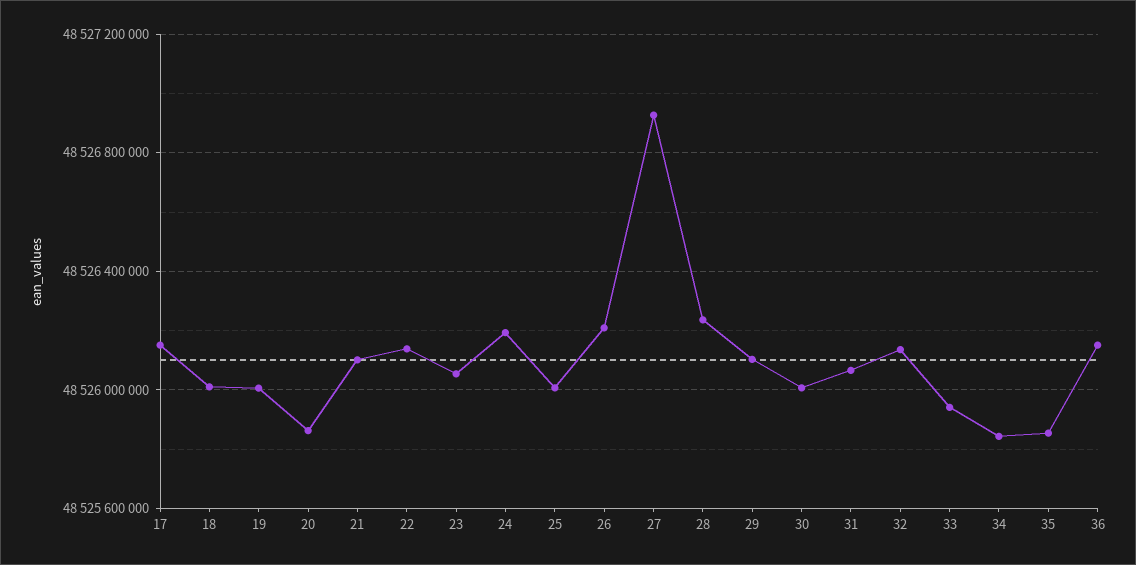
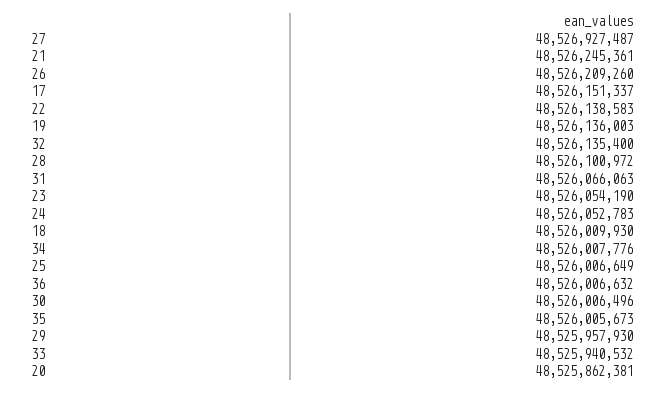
  {
    "17": 48526151337,
    "18": 48526009930,
-   "19": 48526000000,
+   "19": 48526136003,
    "20": 48525862381,
-   "21": 48526100000,
+   "21": 48526245361,
    "22": 48526138583,
    "23": 48526054190,
-   "24": 48526200000,
+   "24": 48526052783,
    "25": 48526006649,
    "26": 48526209260,
    "27": 48526927487,
-   "28": 48526250000,
+   "28": 48526100972,
-   "29": 48526100000,
+   "29": 48525957930,
    "30": 48526006496,
    "31": 48526066063,
    "32": 48526135400,
    "33": 48525940532,
-   "34": 48525850000,
+   "34": 48526007776,
-   "35": 48525850000,
+   "35": 48526005673,
-   "36": 48526150000
+   "36": 48526006632
  }

